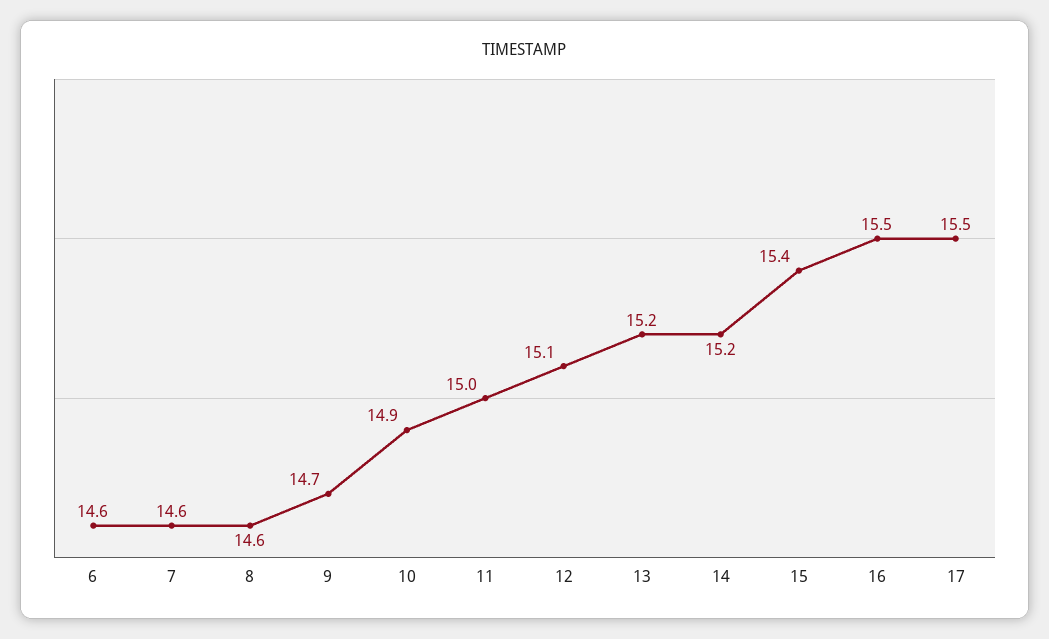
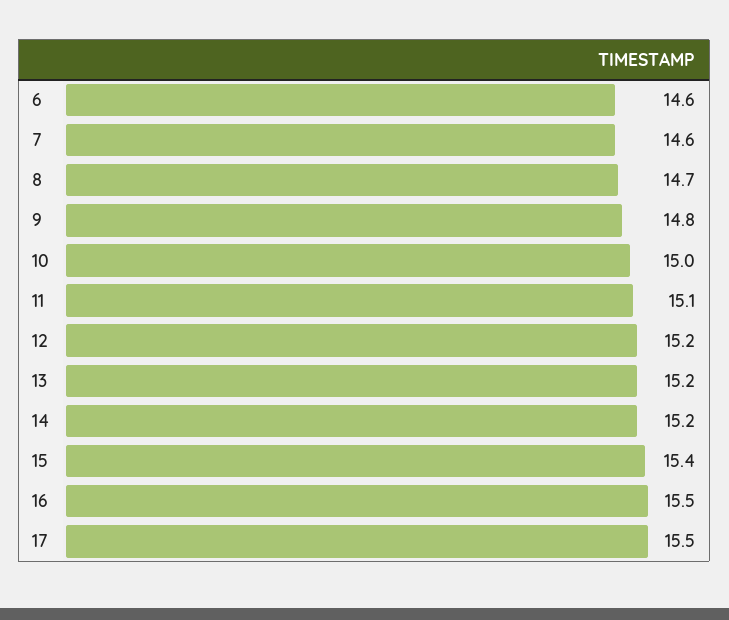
  {
    "6": 14.6,
    "7": 14.6,
-   "8": 14.6,
+   "8": 14.7,
-   "9": 14.7,
+   "9": 14.8,
-   "10": 14.9,
+   "10": 15,
-   "11": 15,
+   "11": 15.1,
-   "12": 15.1,
+   "12": 15.2,
    "13": 15.2,
    "14": 15.2,
    "15": 15.4,
    "16": 15.5,
    "17": 15.5
  }

